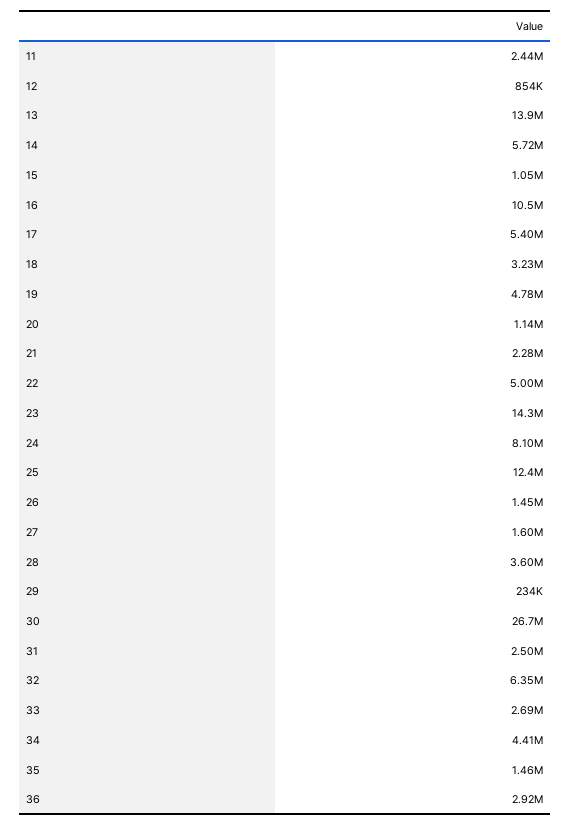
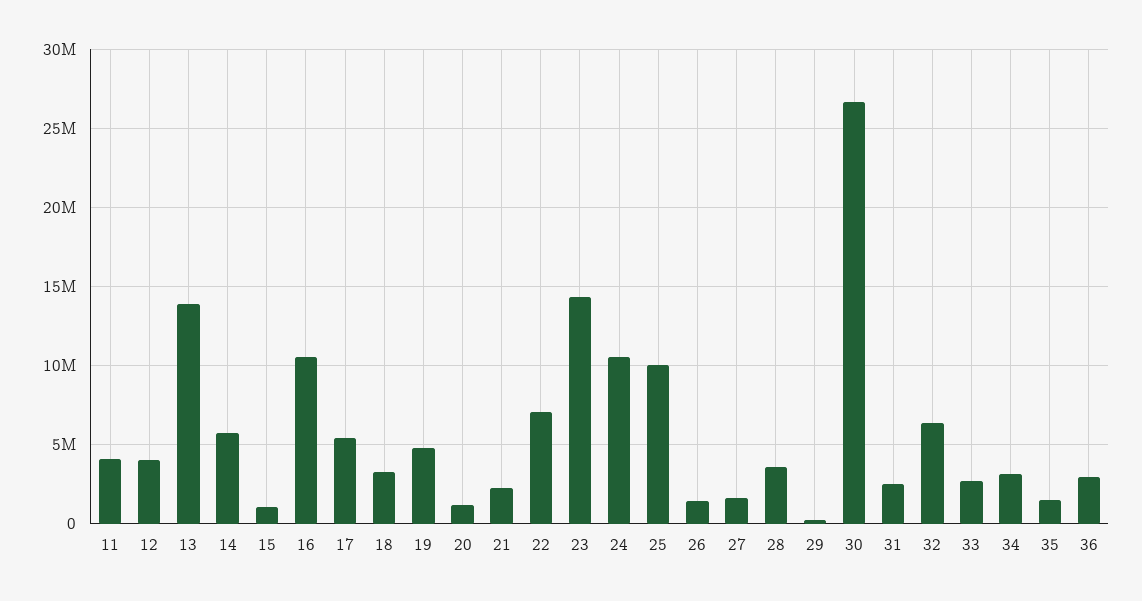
  {
-   "11": 2440000,
+   "11": 4000000,
-   "12": 854000,
+   "12": 4000000,
    "13": 13900000,
    "14": 5720000,
    "15": 1050000,
    "16": 10500000,
    "17": 5400000,
    "18": 3230000,
    "19": 4780000,
    "20": 1140000,
    "21": 2280000,
-   "22": 5000000,
+   "22": 7000000,
    "23": 14300000,
-   "24": 8100000,
+   "24": 10500000,
-   "25": 12400000,
+   "25": 10000000,
    "26": 1450000,
    "27": 1600000,
    "28": 3600000,
    "29": 234000,
    "30": 26700000,
    "31": 2500000,
    "32": 6350000,
    "33": 2690000,
-   "34": 4410000,
+   "34": 3000000,
    "35": 1460000,
    "36": 2920000
  }

